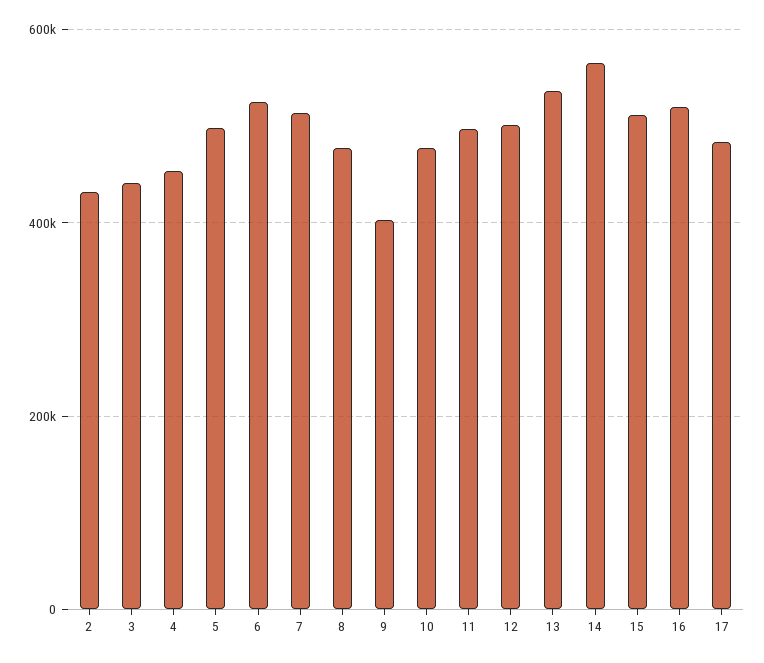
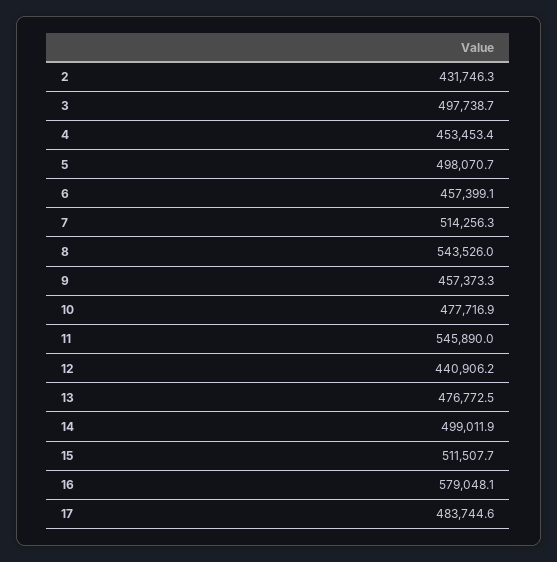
  {
    "2": 431746.3,
-   "3": 440000,
+   "3": 497738.7,
    "4": 453453.4,
    "5": 498070.7,
-   "6": 520000,
+   "6": 457399.1,
    "7": 514256.3,
-   "8": 480000,
+   "8": 543526,
-   "9": 400000,
+   "9": 457373.3,
    "10": 477716.9,
-   "11": 500000,
+   "11": 545890,
-   "12": 500000,
+   "12": 440906.2,
-   "13": 540000,
+   "13": 476772.5,
-   "14": 560000,
+   "14": 499011.9,
    "15": 511507.7,
-   "16": 520000,
+   "16": 579048.1,
    "17": 483744.6
  }

